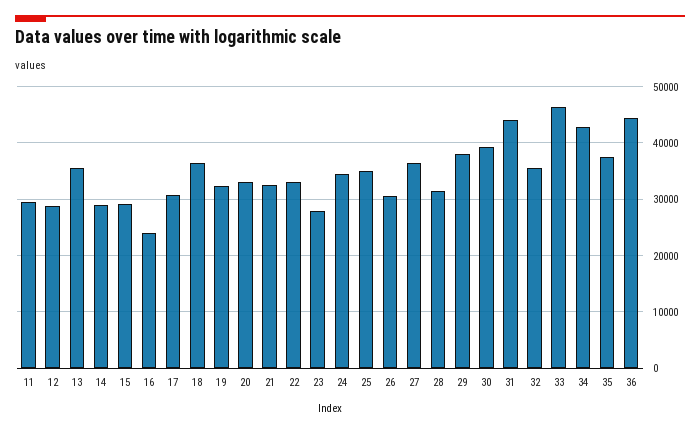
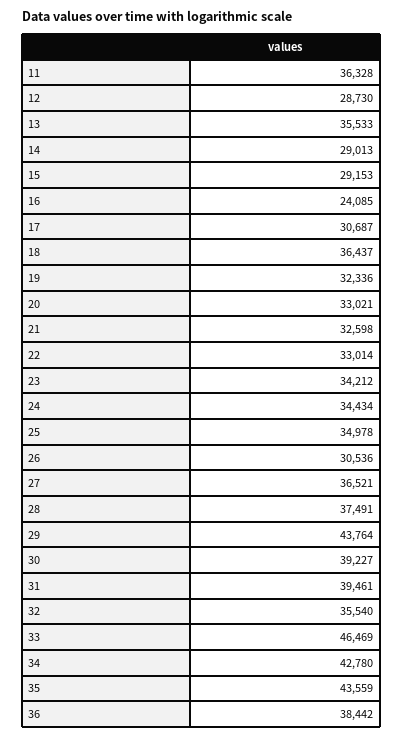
  {
-   "11": 30000,
+   "11": 36328,
    "12": 28730,
    "13": 35533,
    "14": 29013,
    "15": 29153,
    "16": 24085,
    "17": 30687,
    "18": 36437,
    "19": 32336,
    "20": 33021,
    "21": 32598,
    "22": 33014,
-   "23": 28000,
+   "23": 34212,
    "24": 34434,
    "25": 34978,
    "26": 30536,
    "27": 36521,
-   "28": 32000,
+   "28": 37491,
-   "29": 38000,
+   "29": 43764,
    "30": 39227,
-   "31": 44000,
+   "31": 39461,
    "32": 35540,
    "33": 46469,
    "34": 42780,
-   "35": 38000,
+   "35": 43559,
-   "36": 44000
+   "36": 38442
  }

